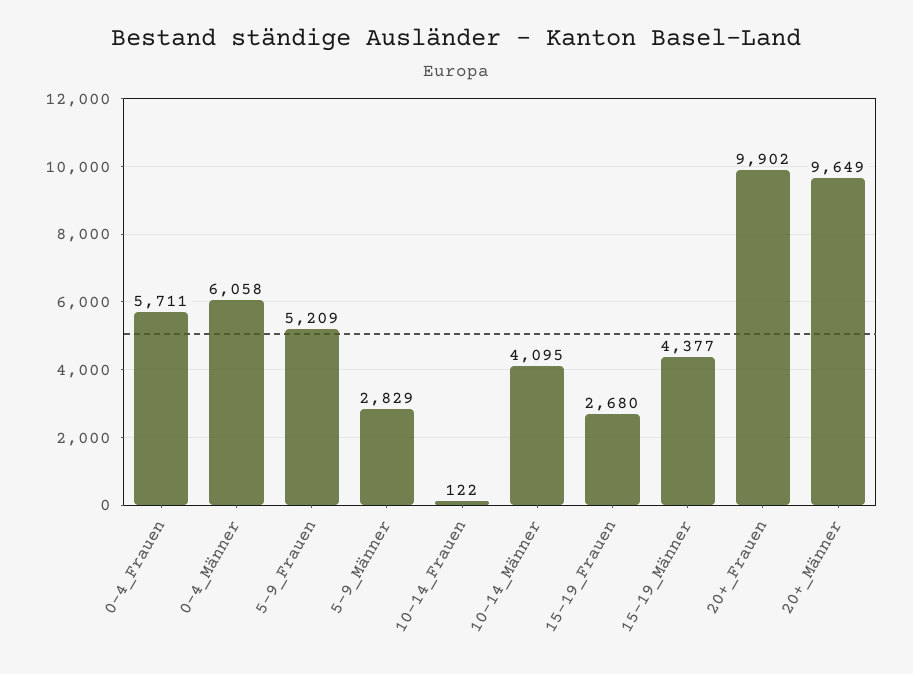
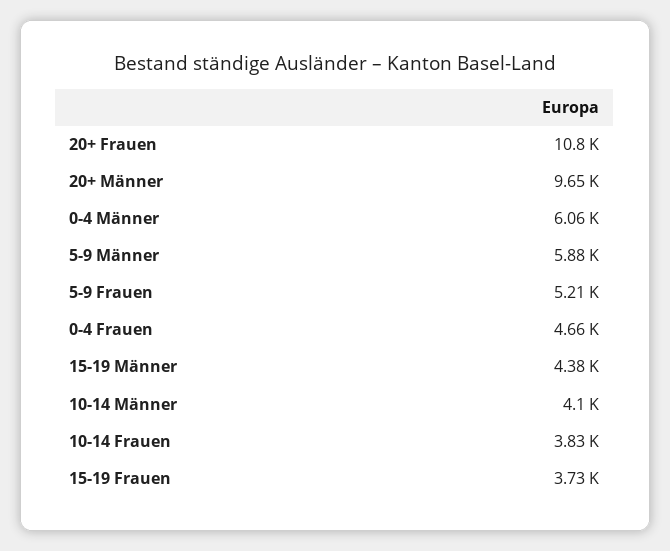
  {
-   "0-4_Frauen": 5711,
+   "0-4_Frauen": 4660,
    "0-4_Männer": 6058,
    "5-9_Frauen": 5209,
-   "5-9_Männer": 2829,
+   "5-9_Männer": 5880,
-   "10-14_Frauen": 122,
+   "10-14_Frauen": 3830,
    "10-14_Männer": 4095,
-   "15-19_Frauen": 2680,
+   "15-19_Frauen": 3730,
    "15-19_Männer": 4377,
-   "20+_Frauen": 9902,
+   "20+_Frauen": 10800,
    "20+_Männer": 9649
  }

